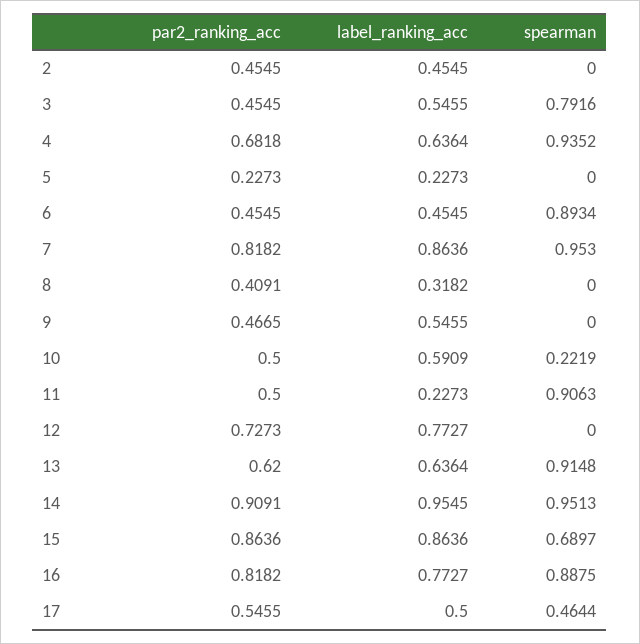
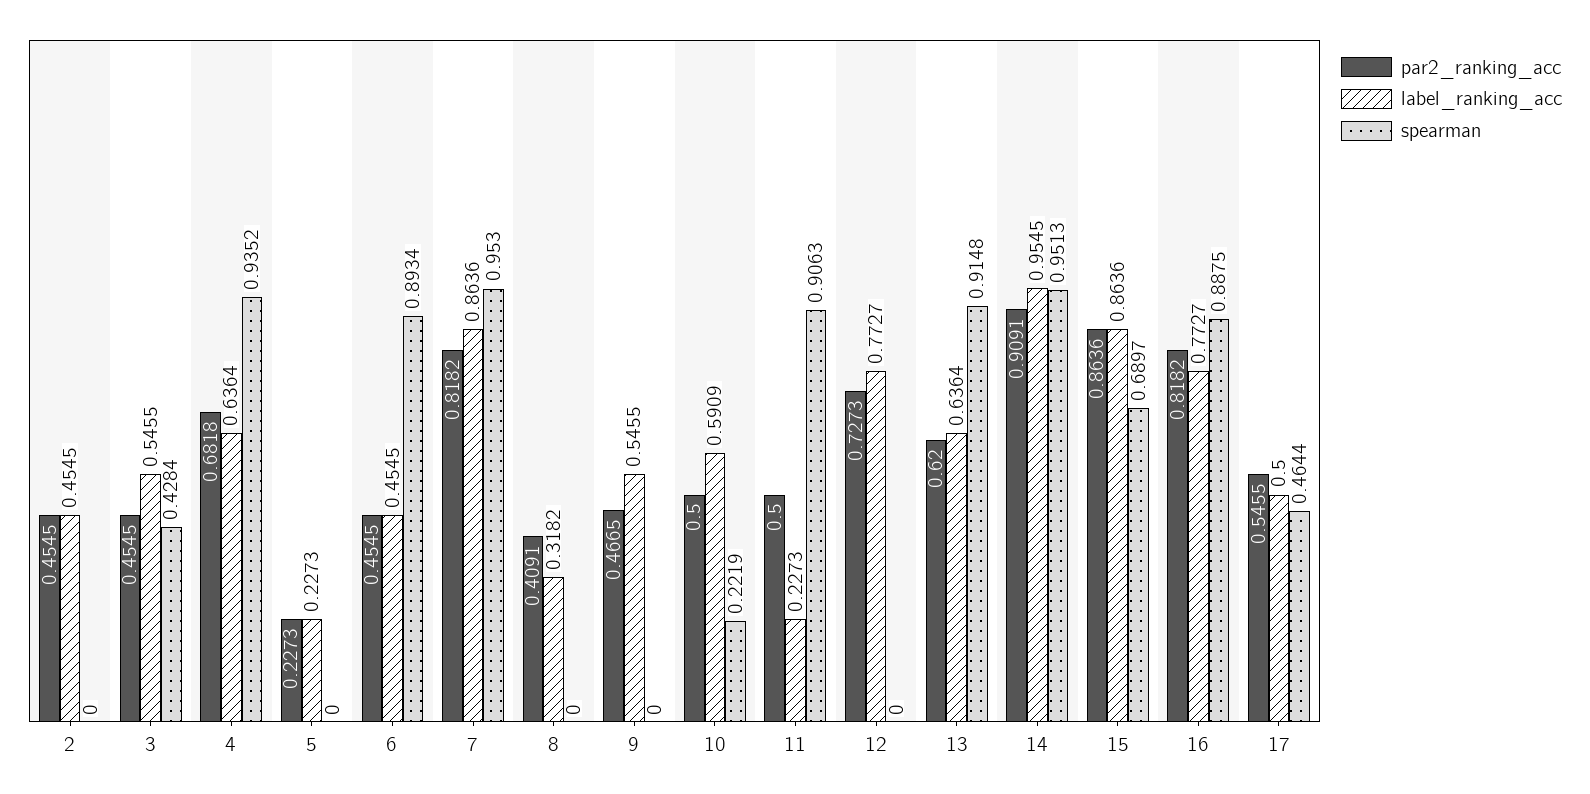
  {
    "par2_ranking_acc": {
      "2": 0.4545,
      "3": 0.4545,
      "4": 0.6818,
      "5": 0.2273,
      "6": 0.4545,
      "7": 0.8182,
      "8": 0.4091,
      "9": 0.4665,
      "10": 0.5,
      "11": 0.5,
      "12": 0.7273,
      "13": 0.62,
      "14": 0.9091,
      "15": 0.8636,
      "16": 0.8182,
      "17": 0.5455
    },
    "label_ranking_acc": {
      "2": 0.4545,
      "3": 0.5455,
      "4": 0.6364,
      "5": 0.2273,
      "6": 0.4545,
      "7": 0.8636,
      "8": 0.3182,
      "9": 0.5455,
      "10": 0.5909,
      "11": 0.2273,
      "12": 0.7727,
      "13": 0.6364,
      "14": 0.9545,
      "15": 0.8636,
      "16": 0.7727,
      "17": 0.5
    },
    "spearman": {
      "2": 0,
-     "3": 0.7916,
+     "3": 0.4284,
      "4": 0.9352,
      "5": 0,
      "6": 0.8934,
      "7": 0.953,
      "8": 0,
      "9": 0,
      "10": 0.2219,
      "11": 0.9063,
      "12": 0,
      "13": 0.9148,
      "14": 0.9513,
      "15": 0.6897,
      "16": 0.8875,
      "17": 0.4644
    }
  }

